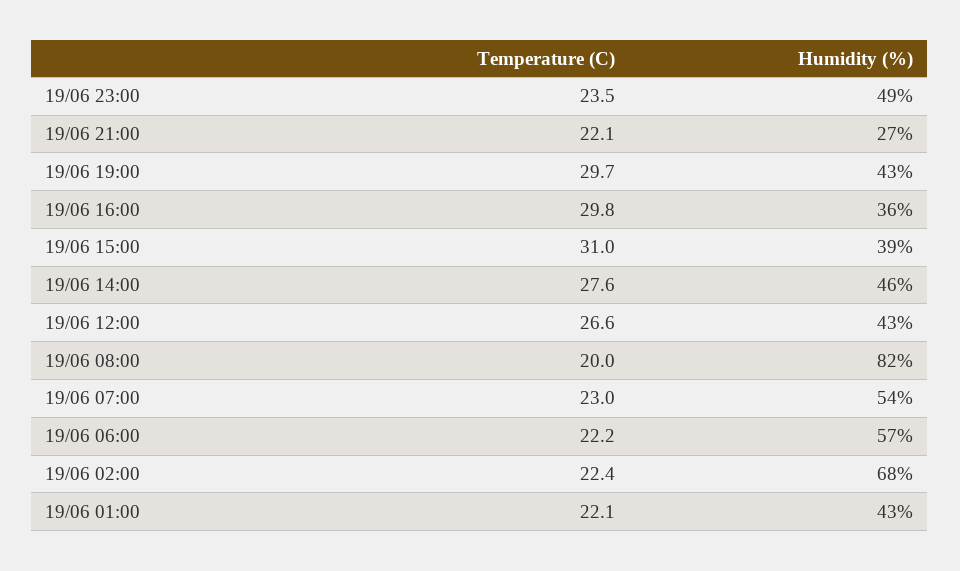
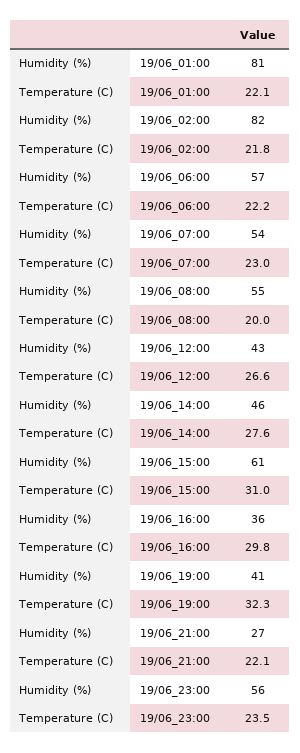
  {
    "Temperature (C)": {
      "19/06 23:00": 23.5,
      "19/06 21:00": 22.1,
-     "19/06 19:00": 29.7,
+     "19/06 19:00": 32.3,
      "19/06 16:00": 29.8,
      "19/06 15:00": 31,
      "19/06 14:00": 27.6,
      "19/06 12:00": 26.6,
      "19/06 08:00": 20,
      "19/06 07:00": 23,
      "19/06 06:00": 22.2,
-     "19/06 02:00": 22.4,
+     "19/06 02:00": 21.8,
      "19/06 01:00": 22.1
    },
    "Humidity (%)": {
-     "19/06 23:00": 49,
+     "19/06 23:00": 56,
      "19/06 21:00": 27,
-     "19/06 19:00": 43,
+     "19/06 19:00": 41,
      "19/06 16:00": 36,
-     "19/06 15:00": 39,
+     "19/06 15:00": 61,
      "19/06 14:00": 46,
      "19/06 12:00": 43,
-     "19/06 08:00": 82,
+     "19/06 08:00": 55,
      "19/06 07:00": 54,
      "19/06 06:00": 57,
-     "19/06 02:00": 68,
+     "19/06 02:00": 82,
-     "19/06 01:00": 43
+     "19/06 01:00": 81
    }
  }

